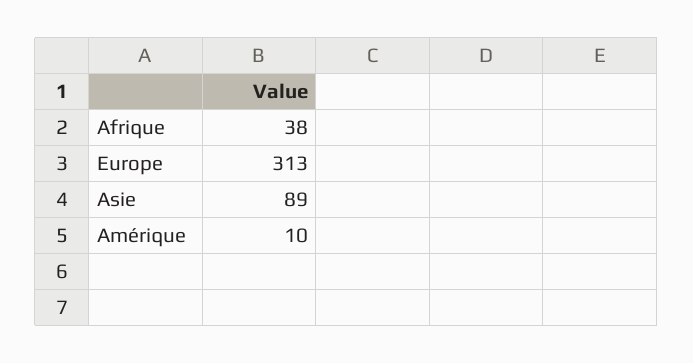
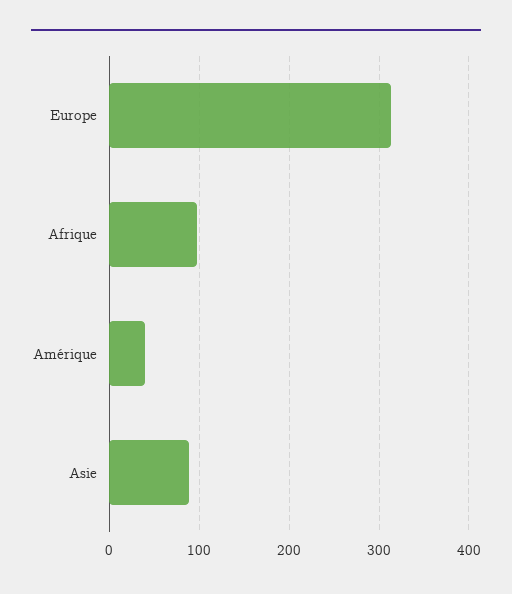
  {
-   "Afrique": 38,
+   "Afrique": 100,
    "Europe": 313,
    "Asie": 89,
-   "Amérique": 10
+   "Amérique": 40
  }

